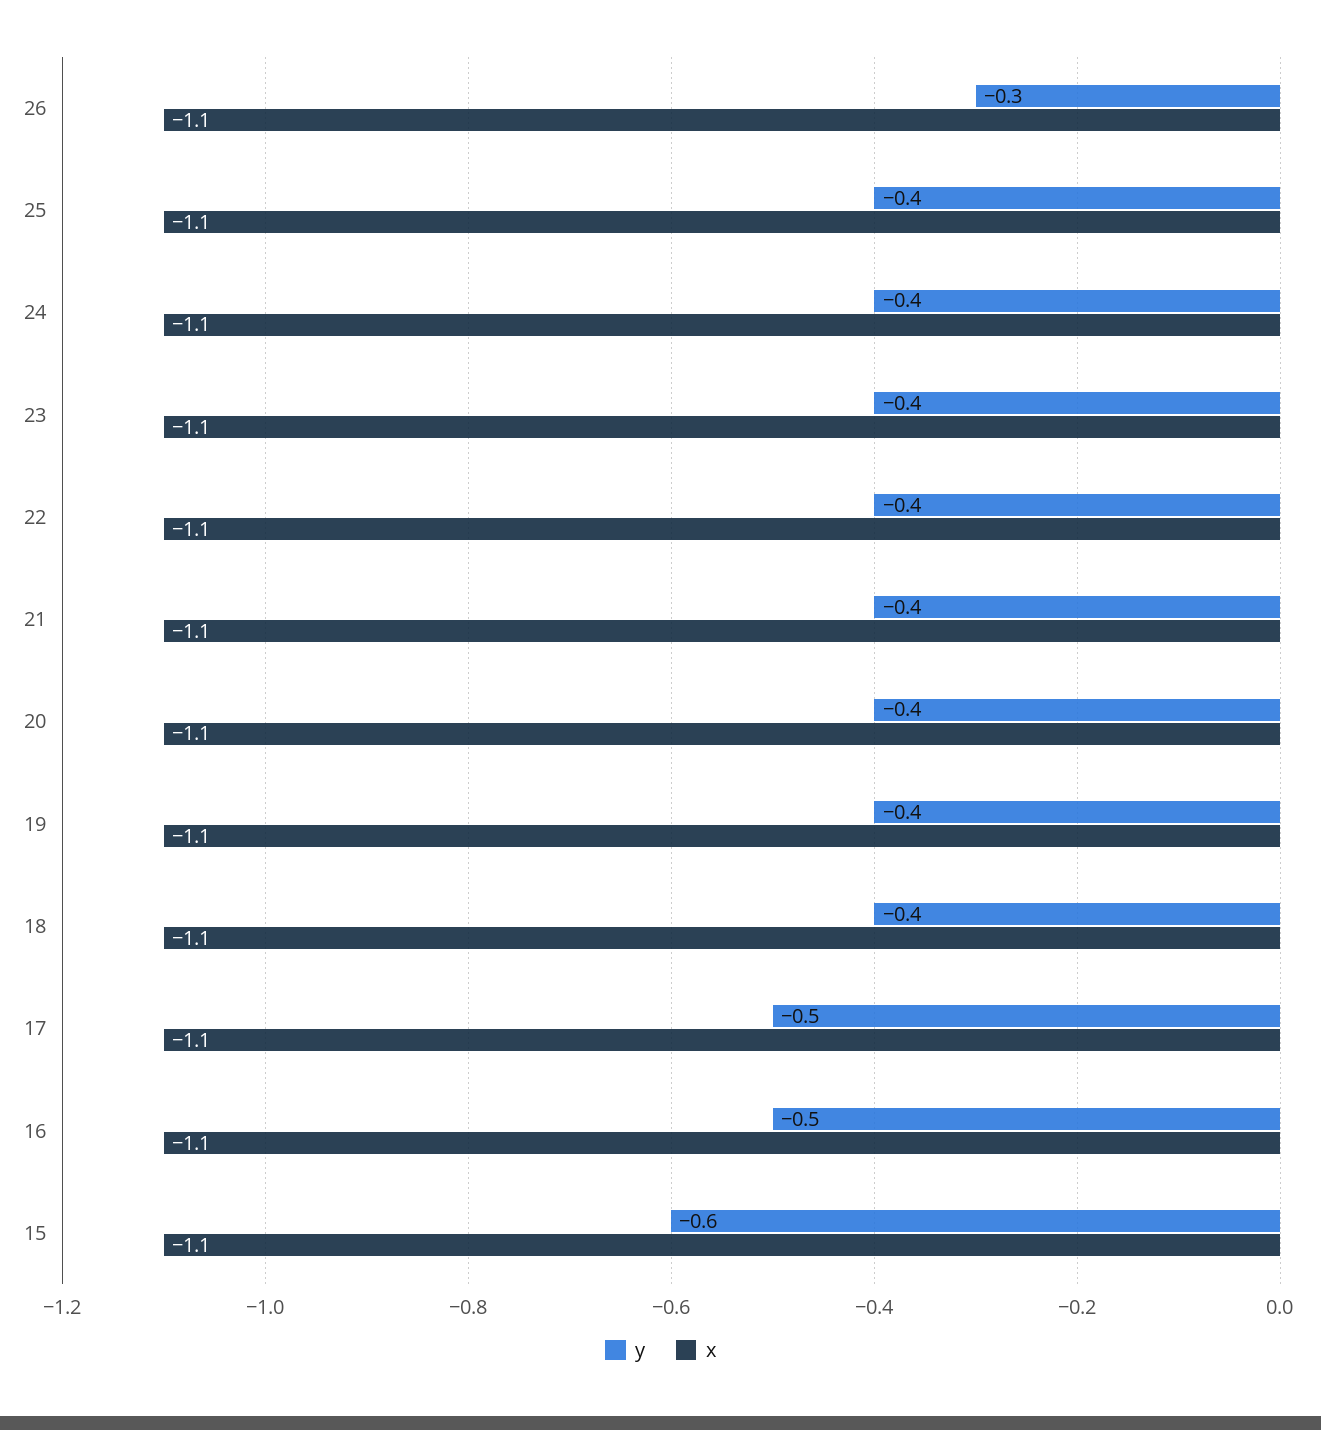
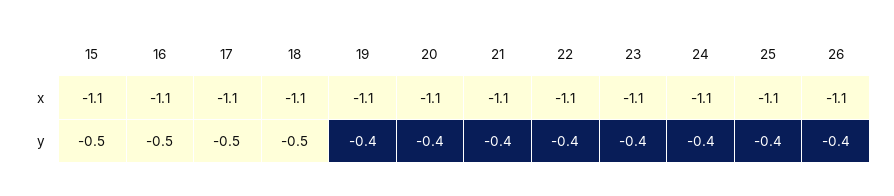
  {
    "y": {
-     "26": -0.3,
+     "26": -0.4,
      "25": -0.4,
      "24": -0.4,
      "23": -0.4,
      "22": -0.4,
      "21": -0.4,
      "20": -0.4,
      "19": -0.4,
-     "18": -0.4,
+     "18": -0.5,
      "17": -0.5,
      "16": -0.5,
-     "15": -0.6
+     "15": -0.5
    },
    "x": {
      "26": -1.1,
      "25": -1.1,
      "24": -1.1,
      "23": -1.1,
      "22": -1.1,
      "21": -1.1,
      "20": -1.1,
      "19": -1.1,
      "18": -1.1,
      "17": -1.1,
      "16": -1.1,
      "15": -1.1
    }
  }

